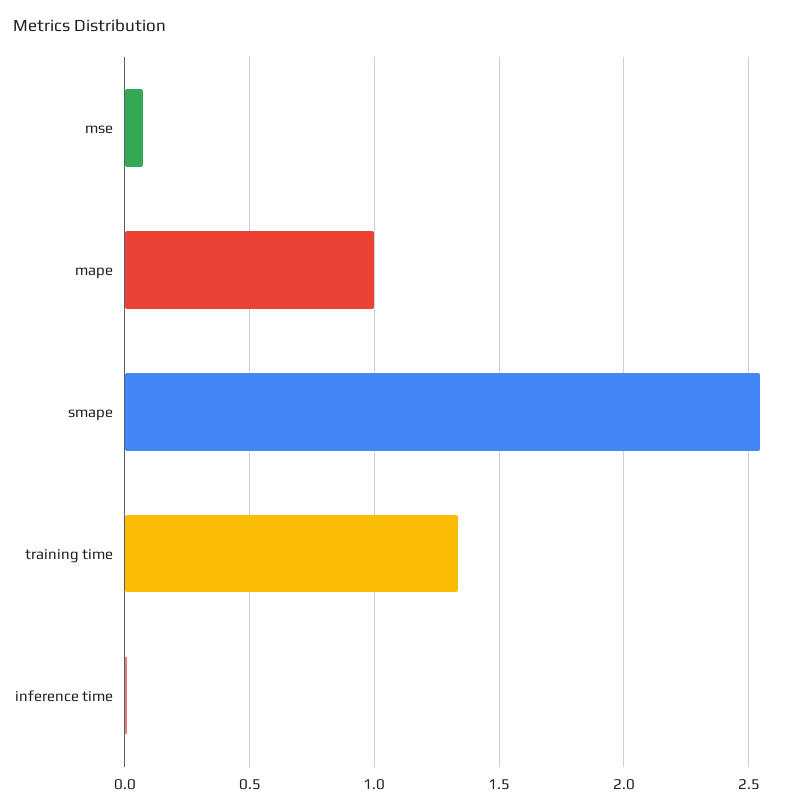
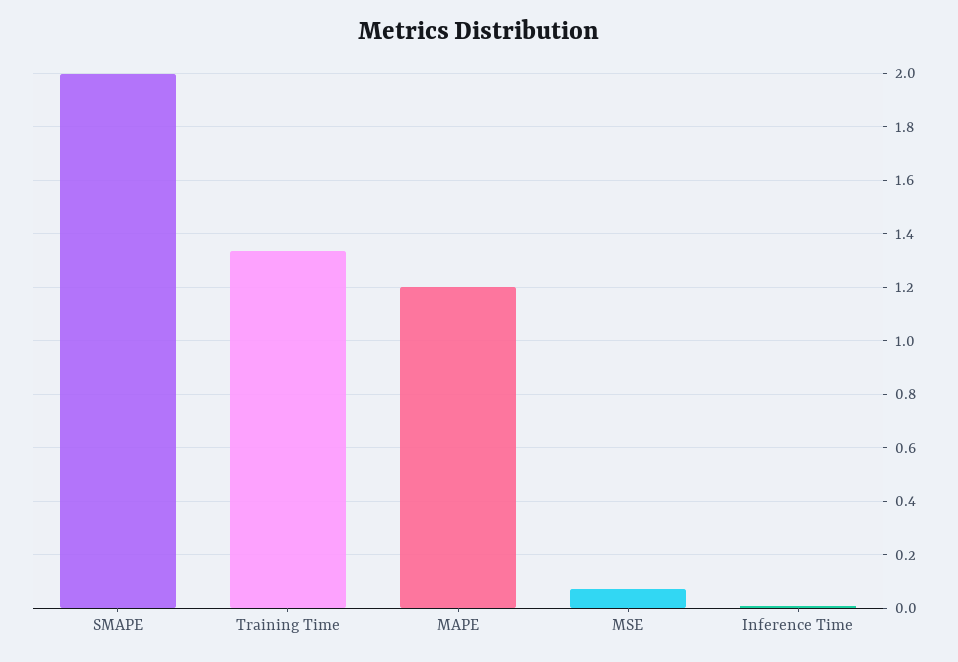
  {
    "mse": 0.075,
-   "mape": 1,
+   "mape": 1.2,
-   "smape": 2.55,
+   "smape": 2,
    "training time": 1.325,
    "inference time": 0
  }

